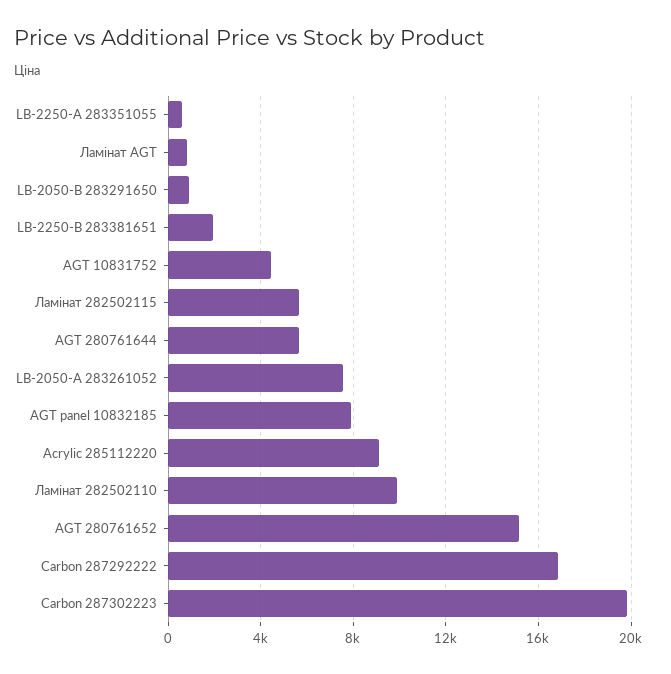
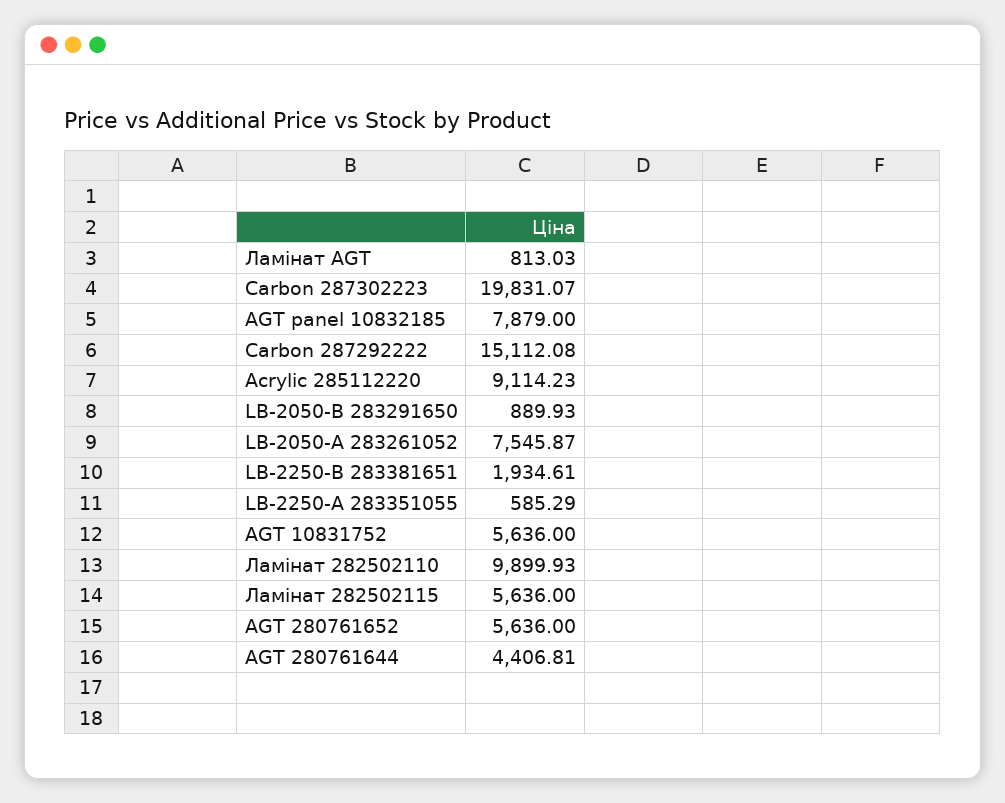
  {
    "LB-2250-А 283351055": 585.29,
    "Ламінат AGT": 813.03,
    "LB-2050-В 283291650": 889.93,
    "LB-2250-В 283381651": 1934.61,
-   "AGT 10831752": 4500,
+   "AGT 10831752": 5636,
    "Ламінат 282502115": 5636,
-   "AGT 280761644": 5500,
+   "AGT 280761644": 4406.81,
    "LB-2050-А 283261052": 7545.87,
    "AGT panel 10832185": 7879,
    "Acrylic 285112220": 9114.23,
    "Ламінат 282502110": 9899.93,
-   "AGT 280761652": 15000,
+   "AGT 280761652": 5636,
-   "Carbon 287292222": 17000,
+   "Carbon 287292222": 15112.08,
    "Carbon 287302223": 19831.07
  }

